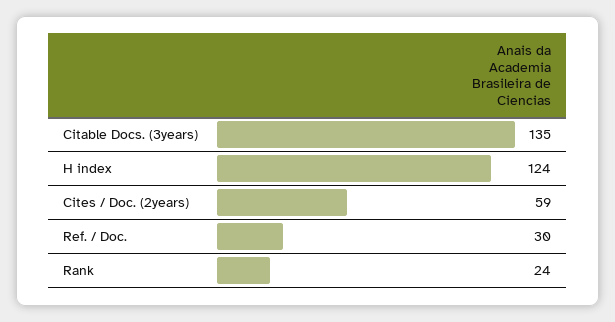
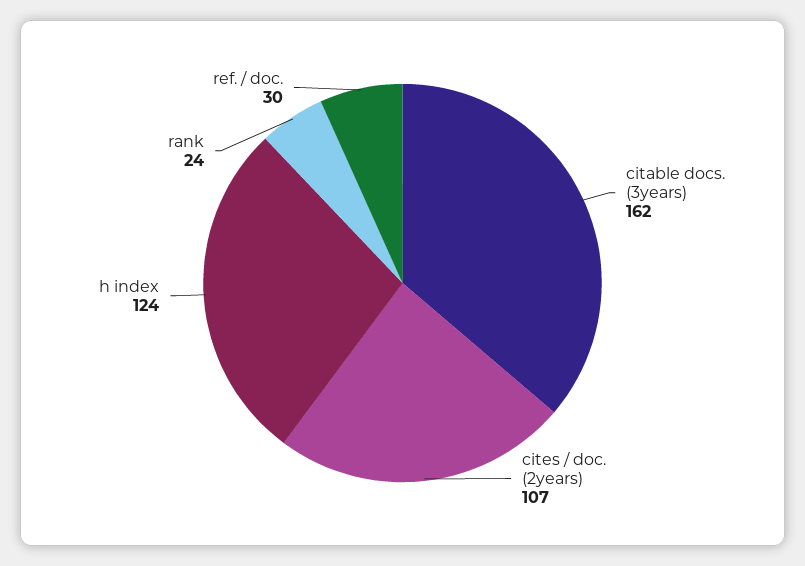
  {
-   "Citable Docs. (3years)": 135,
+   "Citable Docs. (3years)": 162,
    "H index": 124,
-   "Cites / Doc. (2years)": 59,
+   "Cites / Doc. (2years)": 107,
    "Ref. / Doc.": 30,
    "Rank": 24
  }

